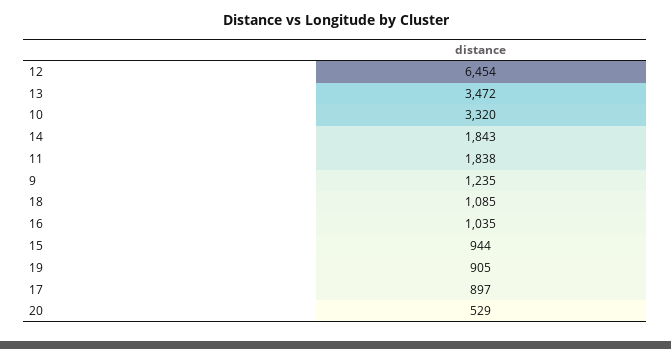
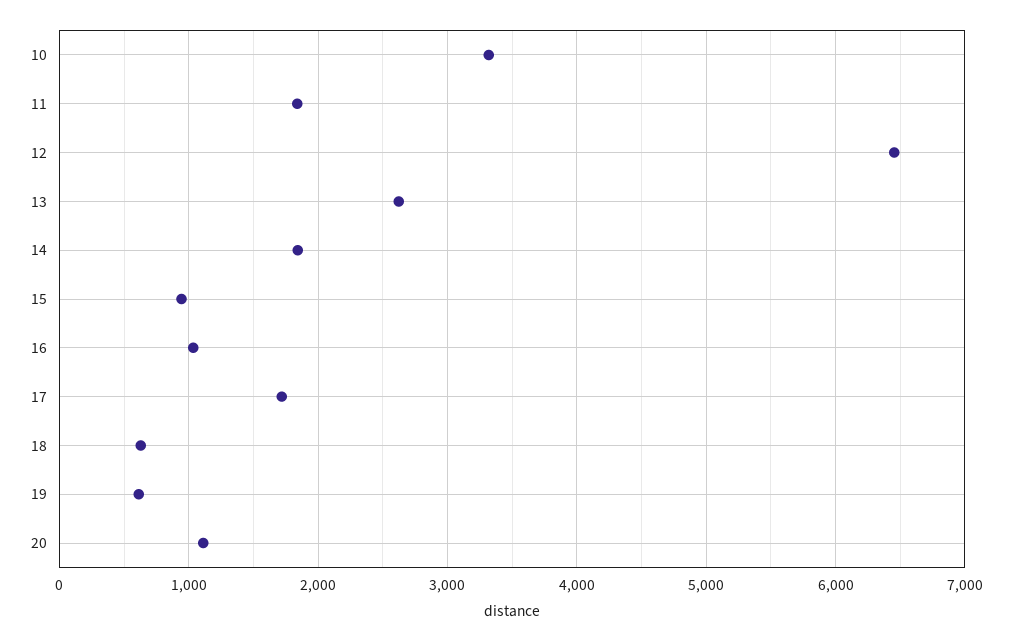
  {
    "12": 6454,
-   "13": 3472,
+   "13": 2600,
    "10": 3320,
    "14": 1843,
    "11": 1838,
-   "9": 1235,
-   "18": 1085,
+   "18": 600,
    "16": 1035,
    "15": 944,
-   "19": 905,
+   "19": 600,
-   "17": 897,
+   "17": 1700,
-   "20": 529
+   "20": 1100
  }

